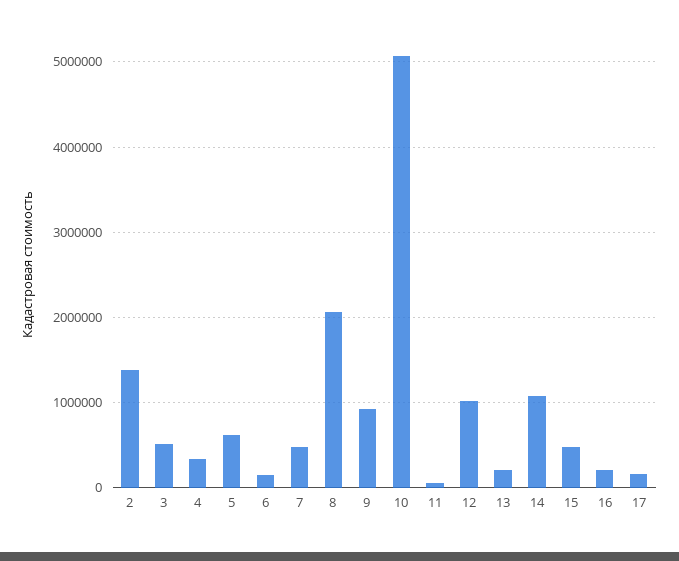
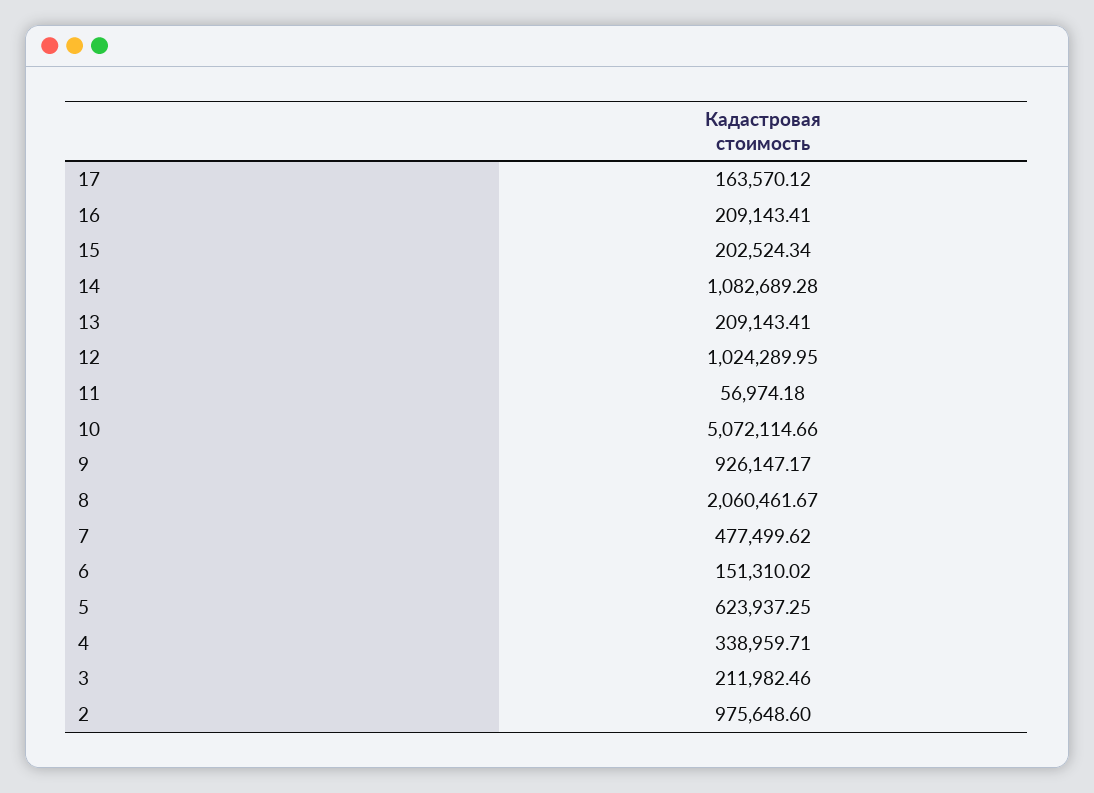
  {
-   "2": 1400000,
+   "2": 975648.6,
-   "3": 500000,
+   "3": 211982.46,
    "4": 338959.71,
    "5": 623937.25,
    "6": 151310.02,
    "7": 477499.62,
    "8": 2060461.67,
    "9": 926147.17,
    "10": 5072114.66,
    "11": 56974.18,
    "12": 1024289.95,
    "13": 209143.41,
    "14": 1082689.28,
-   "15": 500000,
+   "15": 202524.34,
    "16": 209143.41,
    "17": 163570.12
  }

